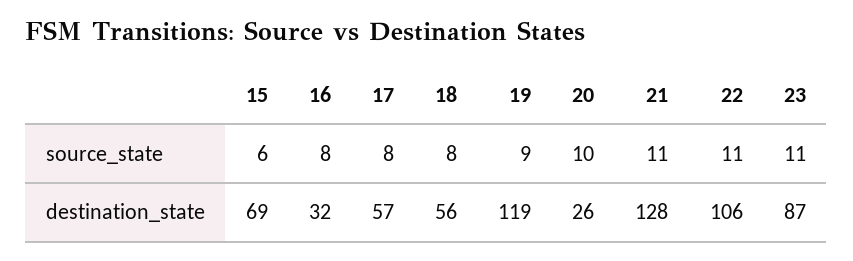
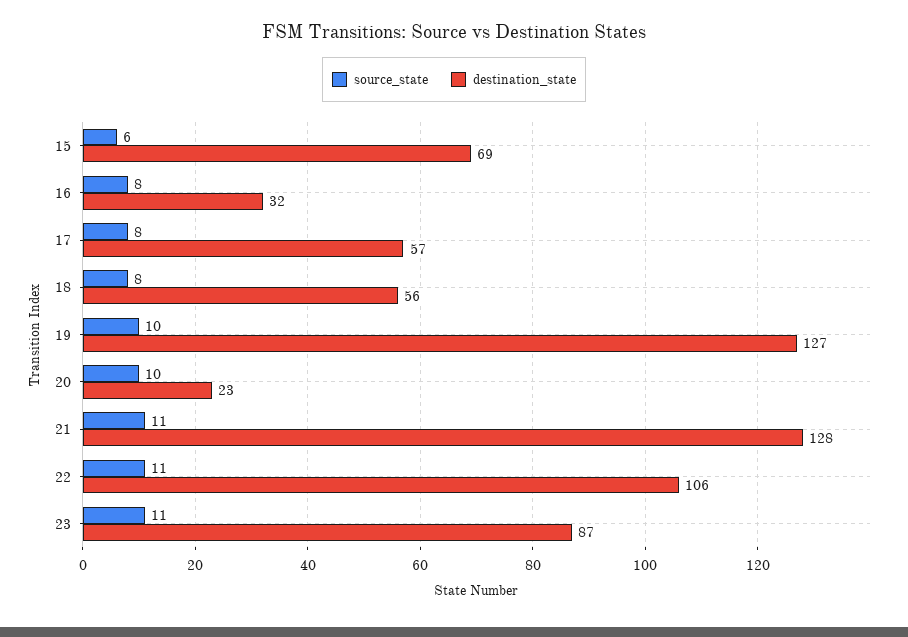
  {
    "source_state": {
      "15": 6,
      "16": 8,
      "17": 8,
      "18": 8,
-     "19": 9,
+     "19": 10,
      "20": 10,
      "21": 11,
      "22": 11,
      "23": 11
    },
    "destination_state": {
      "15": 69,
      "16": 32,
      "17": 57,
      "18": 56,
-     "19": 119,
+     "19": 127,
-     "20": 26,
+     "20": 23,
      "21": 128,
      "22": 106,
      "23": 87
    }
  }

